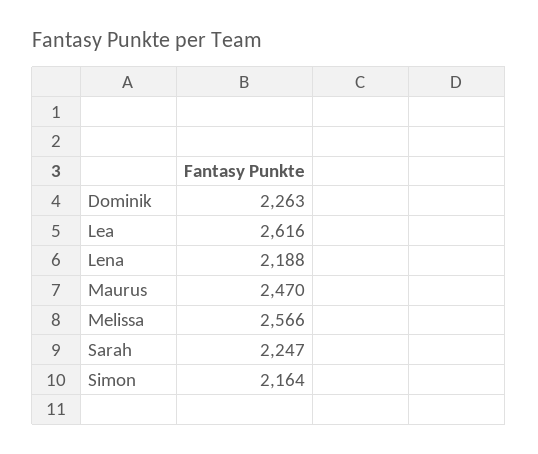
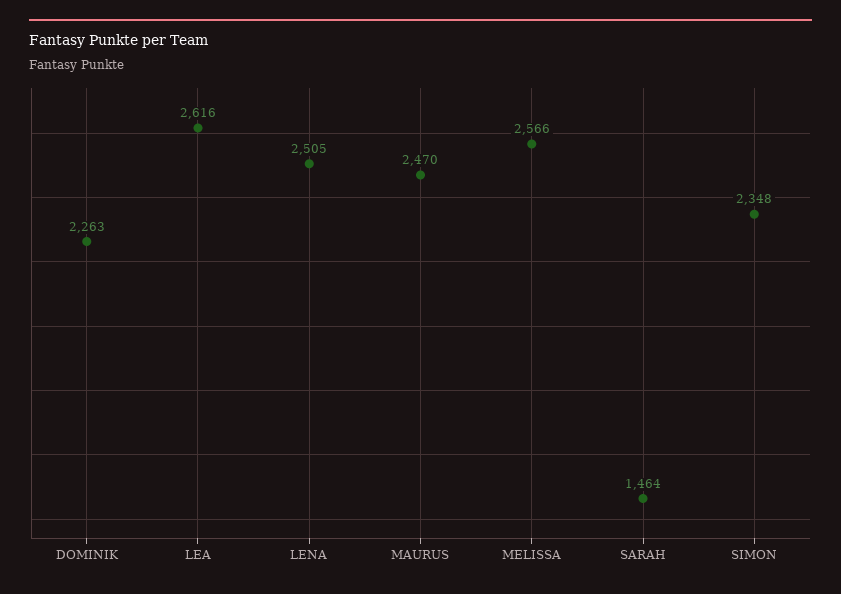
  {
    "Dominik": 2263,
    "Lea": 2616,
-   "Lena": 2188,
+   "Lena": 2505,
    "Maurus": 2470,
    "Melissa": 2566,
-   "Sarah": 2247,
+   "Sarah": 1464,
-   "Simon": 2164
+   "Simon": 2348
  }

